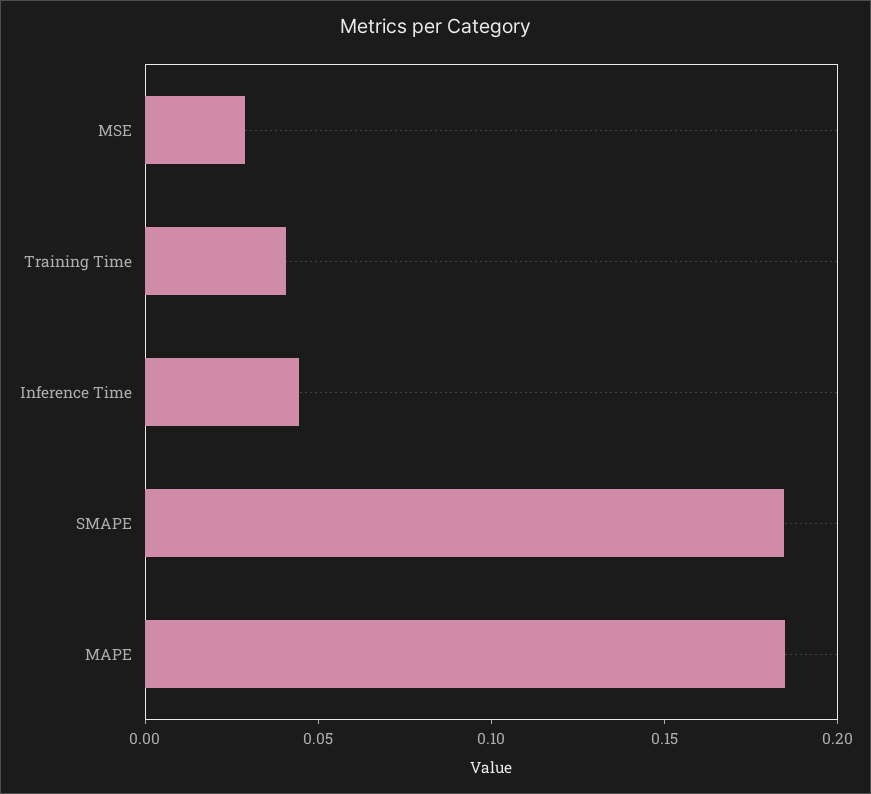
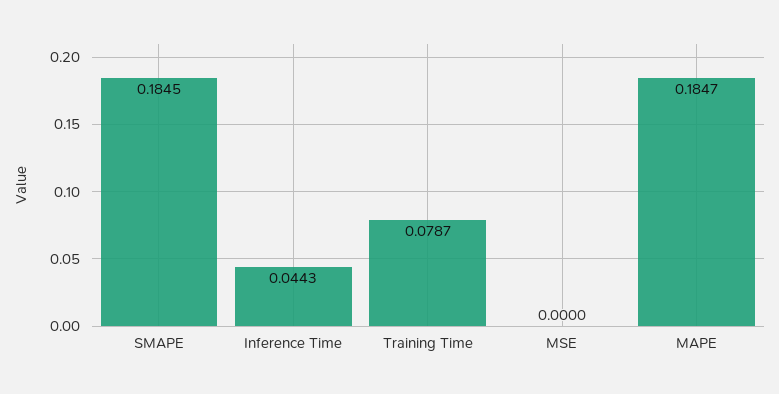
  {
-   "MSE": 0.03,
+   "MSE": 0,
-   "Training Time": 0.04,
+   "Training Time": 0.0787,
    "Inference Time": 0.0443,
    "SMAPE": 0.1845,
    "MAPE": 0.1847
  }

